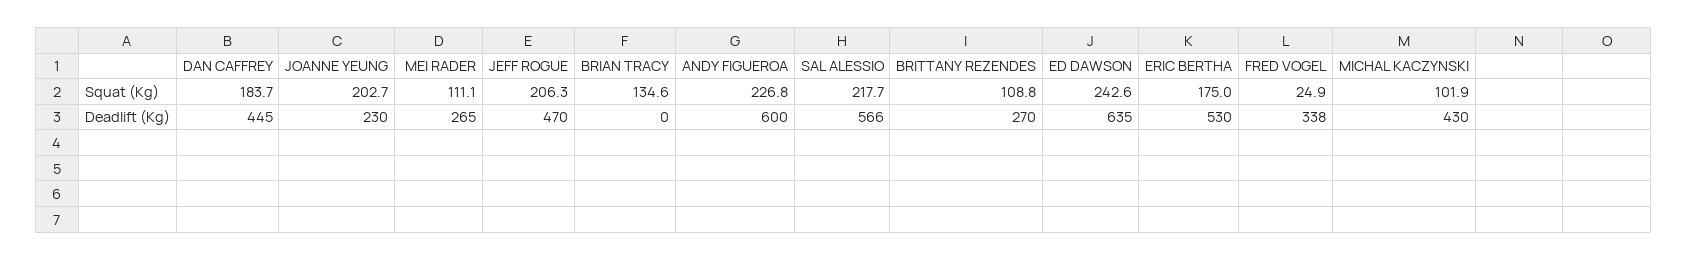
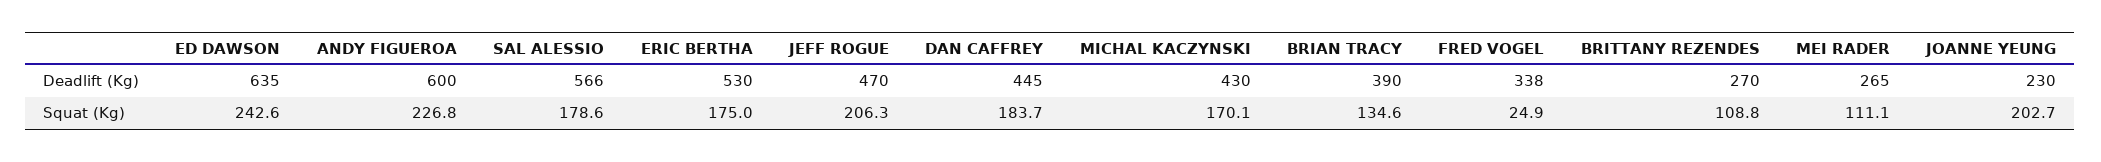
  {
    "DAN CAFFREY": {
      "Squat (Kg)": 183.7,
      "Deadlift (Kg)": 445
    },
    "JOANNE YEUNG": {
      "Squat (Kg)": 202.7,
      "Deadlift (Kg)": 230
    },
    "MEI RADER": {
      "Squat (Kg)": 111.1,
      "Deadlift (Kg)": 265
    },
    "JEFF ROGUE": {
      "Squat (Kg)": 206.3,
      "Deadlift (Kg)": 470
    },
    "BRIAN TRACY": {
      "Squat (Kg)": 134.6,
-     "Deadlift (Kg)": 0
+     "Deadlift (Kg)": 390
    },
    "ANDY FIGUEROA": {
      "Squat (Kg)": 226.8,
      "Deadlift (Kg)": 600
    },
    "SAL ALESSIO": {
-     "Squat (Kg)": 217.7,
+     "Squat (Kg)": 178.6,
      "Deadlift (Kg)": 566
    },
    "BRITTANY REZENDES": {
      "Squat (Kg)": 108.8,
      "Deadlift (Kg)": 270
    },
    "ED DAWSON": {
      "Squat (Kg)": 242.6,
      "Deadlift (Kg)": 635
    },
    "ERIC BERTHA": {
      "Squat (Kg)": 175,
      "Deadlift (Kg)": 530
    },
    "FRED VOGEL": {
      "Squat (Kg)": 24.9,
      "Deadlift (Kg)": 338
    },
    "MICHAL KACZYNSKI": {
-     "Squat (Kg)": 101.9,
+     "Squat (Kg)": 170.1,
      "Deadlift (Kg)": 430
    }
  }

